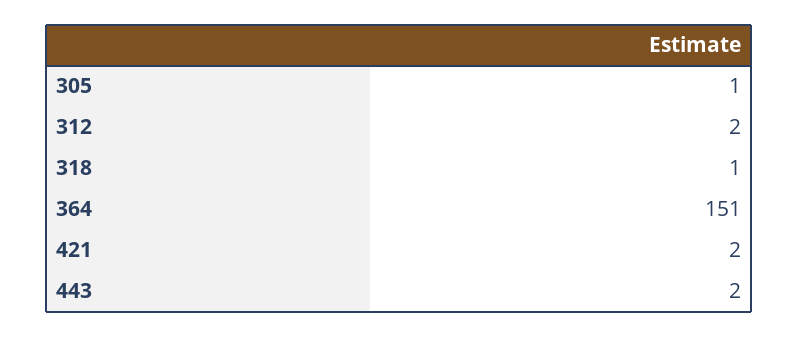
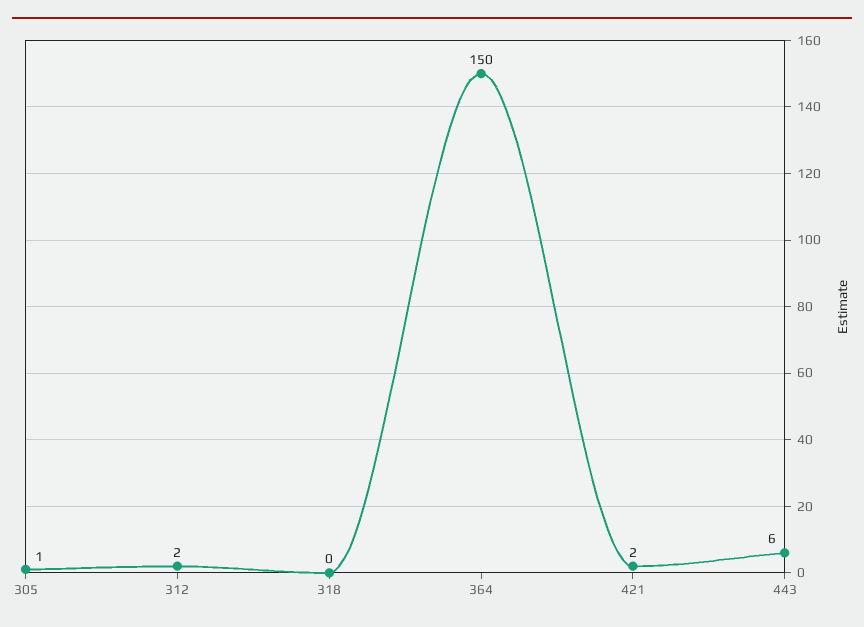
  {
    "305": 1,
    "312": 2,
-   "318": 1,
+   "318": 0,
-   "364": 151,
+   "364": 150,
    "421": 2,
-   "443": 2
+   "443": 6
  }

